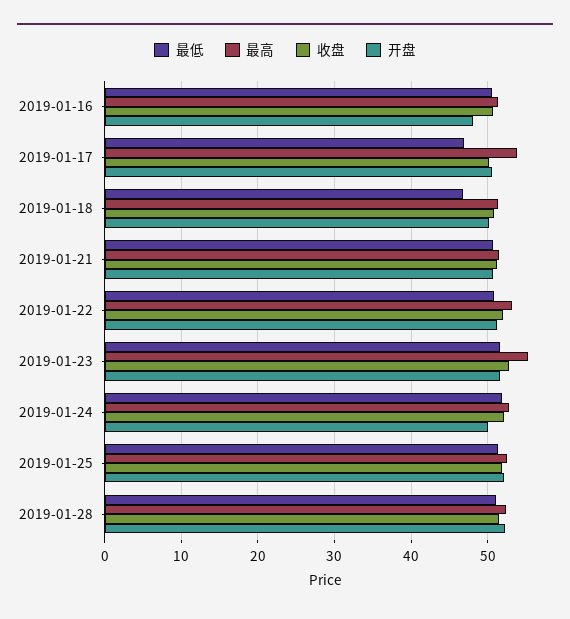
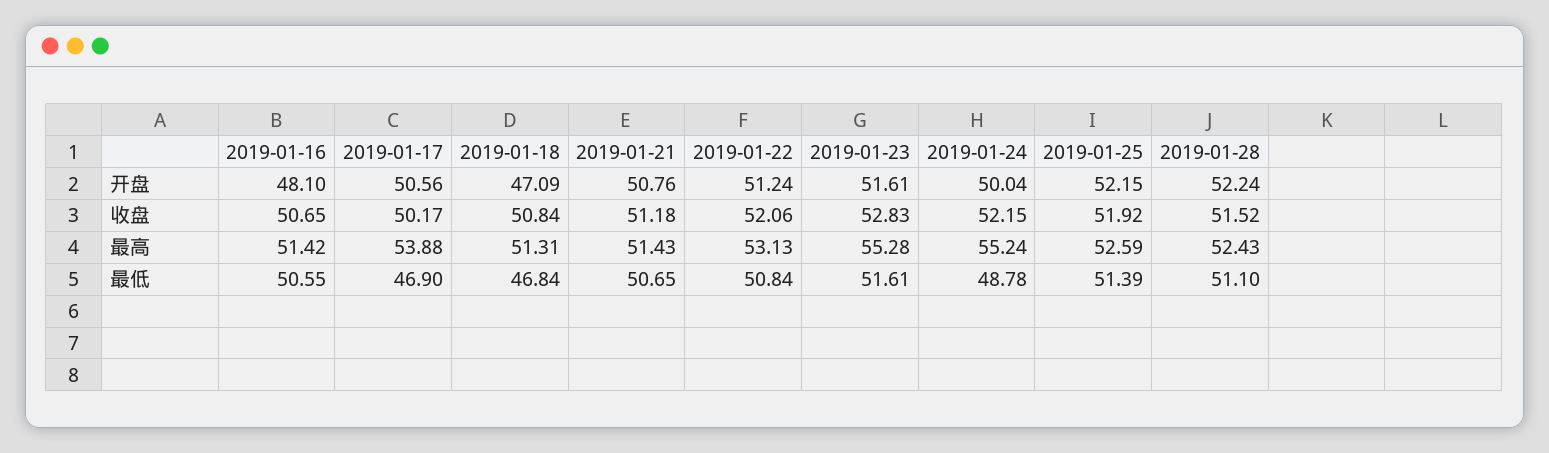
  {
    "最低": {
      "2019-01-16": 50.55,
      "2019-01-17": 46.9,
      "2019-01-18": 46.84,
      "2019-01-21": 50.65,
      "2019-01-22": 50.84,
      "2019-01-23": 51.61,
-     "2019-01-24": 52,
+     "2019-01-24": 48.78,
      "2019-01-25": 51.39,
      "2019-01-28": 51.1
    },
    "最高": {
      "2019-01-16": 51.42,
      "2019-01-17": 53.88,
      "2019-01-18": 51.31,
      "2019-01-21": 51.43,
      "2019-01-22": 53.13,
      "2019-01-23": 55.28,
-     "2019-01-24": 53,
+     "2019-01-24": 55.24,
      "2019-01-25": 52.59,
      "2019-01-28": 52.43
    },
    "收盘": {
      "2019-01-16": 50.65,
      "2019-01-17": 50.17,
      "2019-01-18": 50.84,
      "2019-01-21": 51.18,
      "2019-01-22": 52.06,
      "2019-01-23": 52.83,
      "2019-01-24": 52.15,
      "2019-01-25": 51.92,
      "2019-01-28": 51.52
    },
    "开盘": {
      "2019-01-16": 48.1,
      "2019-01-17": 50.56,
-     "2019-01-18": 50,
+     "2019-01-18": 47.09,
      "2019-01-21": 50.76,
      "2019-01-22": 51.24,
      "2019-01-23": 51.61,
      "2019-01-24": 50.04,
      "2019-01-25": 52.15,
      "2019-01-28": 52.24
    }
  }

